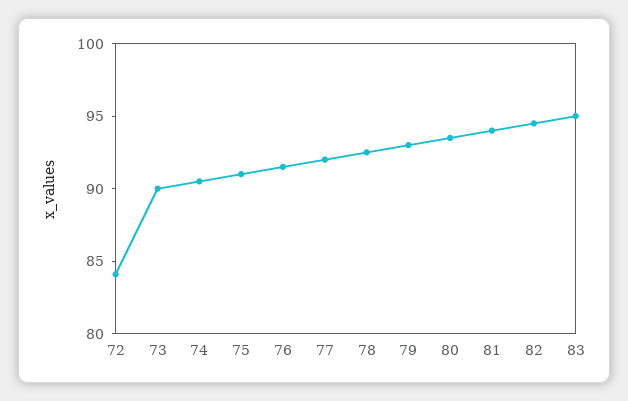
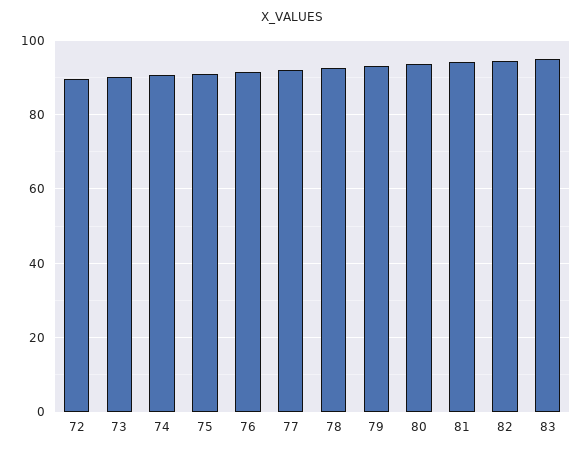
  {
-   "72": 84,
+   "72": 90,
    "73": 90,
    "74": 91,
    "75": 91,
    "76": 92,
    "77": 92,
    "78": 93,
    "79": 93,
    "80": 94,
    "81": 94,
    "82": 95,
    "83": 95
  }

